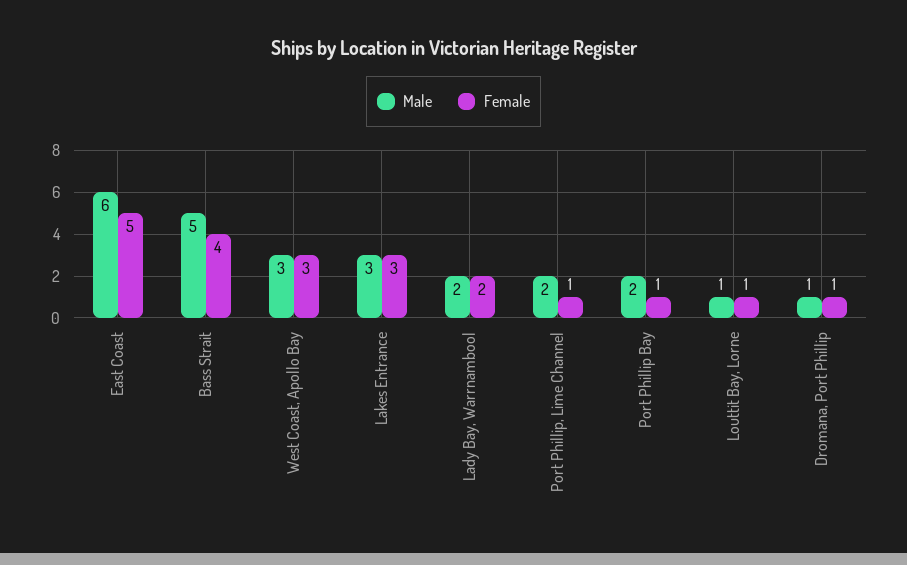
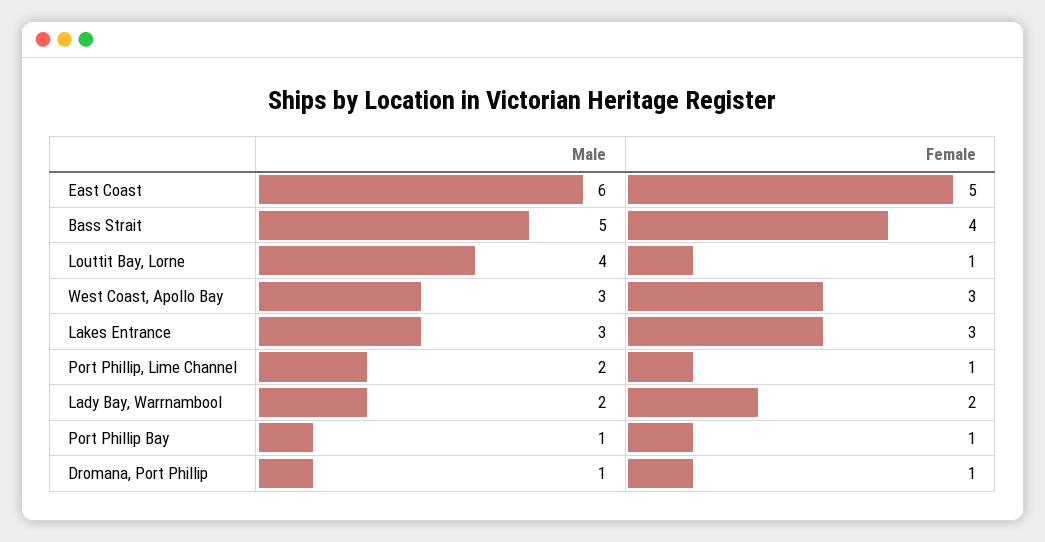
  {
    "Male": {
      "East Coast": 6,
      "Bass Strait": 5,
      "West Coast, Apollo Bay": 3,
      "Lakes Entrance": 3,
      "Lady Bay, Warrnambool": 2,
      "Port Phillip, Lime Channel": 2,
-     "Port Phillip Bay": 2,
+     "Port Phillip Bay": 1,
-     "Louttit Bay, Lorne": 1,
+     "Louttit Bay, Lorne": 4,
      "Dromana, Port Phillip": 1
    },
    "Female": {
      "East Coast": 5,
      "Bass Strait": 4,
      "West Coast, Apollo Bay": 3,
      "Lakes Entrance": 3,
      "Lady Bay, Warrnambool": 2,
      "Port Phillip, Lime Channel": 1,
      "Port Phillip Bay": 1,
      "Louttit Bay, Lorne": 1,
      "Dromana, Port Phillip": 1
    }
  }

